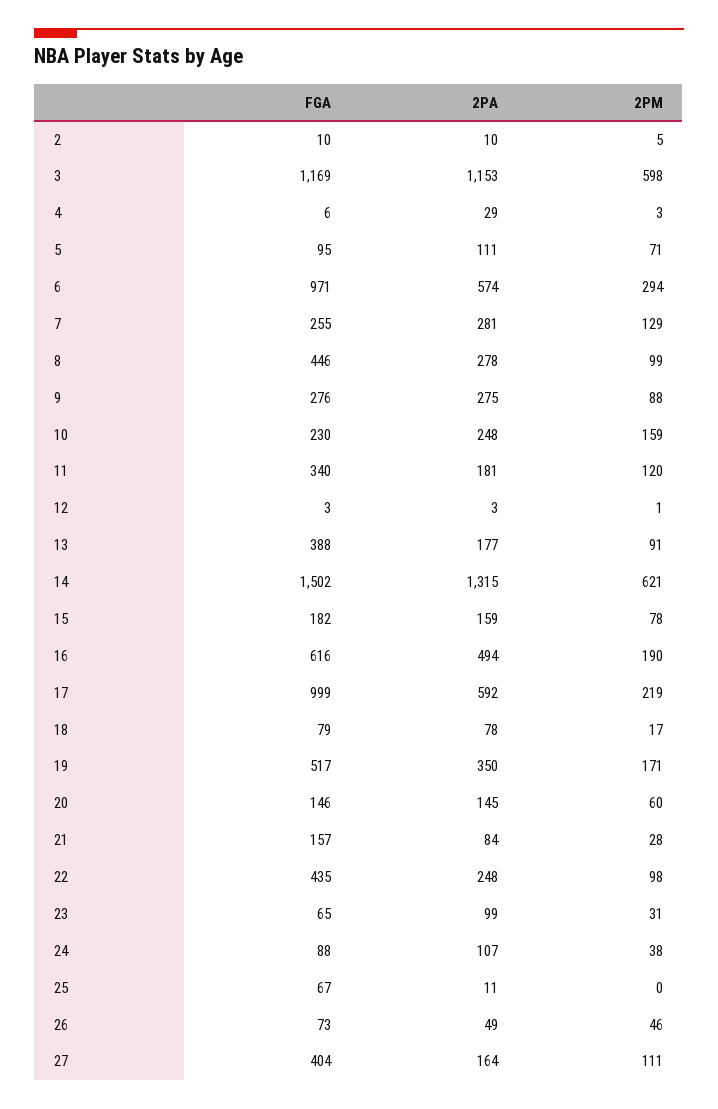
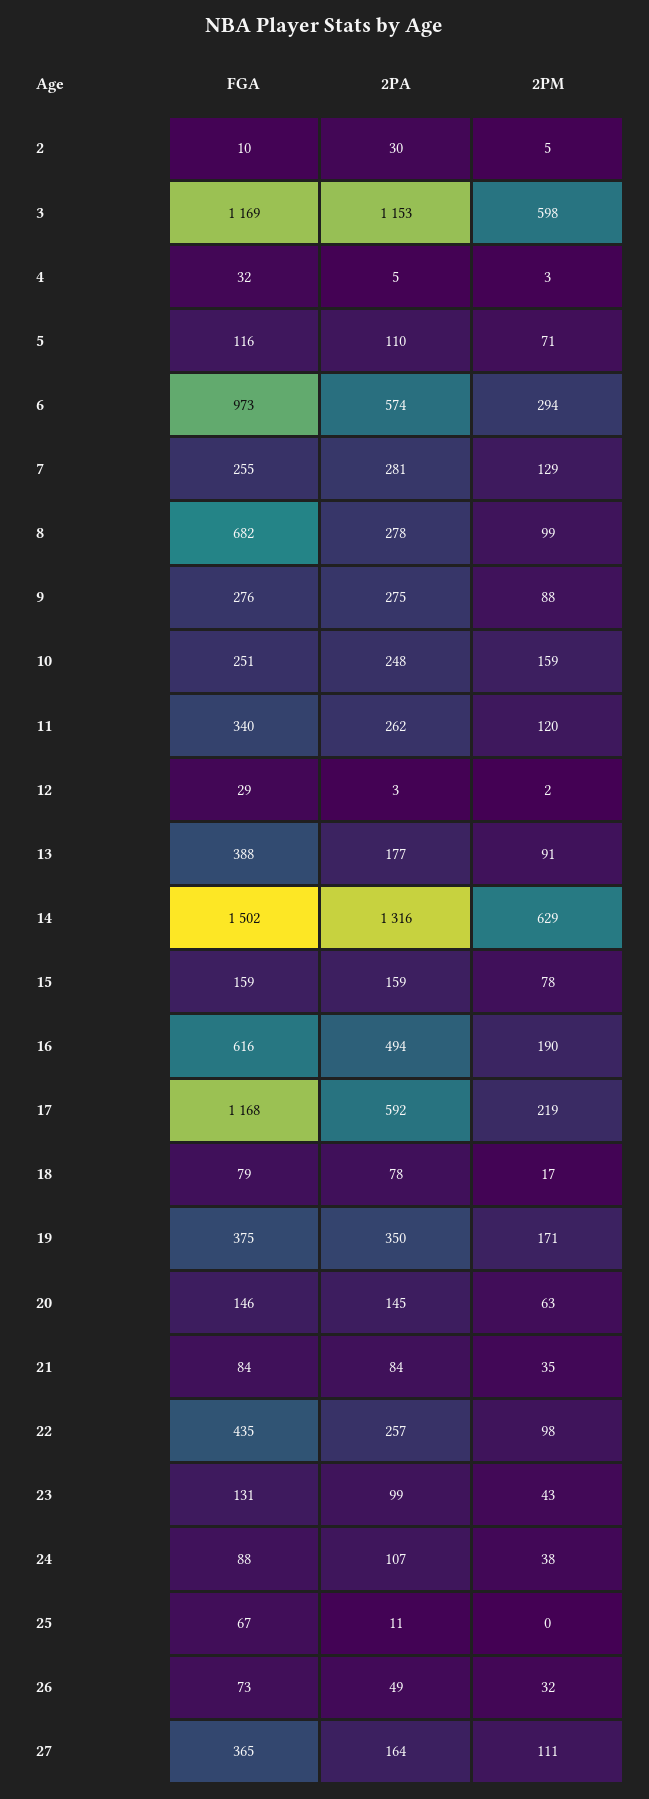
  {
    "FGA": {
      "2": 10,
      "3": 1169,
-     "4": 6,
+     "4": 32,
-     "5": 95,
+     "5": 116,
-     "6": 971,
+     "6": 973,
      "7": 255,
-     "8": 446,
+     "8": 682,
      "9": 276,
-     "10": 230,
+     "10": 251,
      "11": 340,
-     "12": 3,
+     "12": 29,
      "13": 388,
      "14": 1502,
-     "15": 182,
+     "15": 159,
      "16": 616,
-     "17": 999,
+     "17": 1168,
      "18": 79,
-     "19": 517,
+     "19": 375,
      "20": 146,
-     "21": 157,
+     "21": 84,
      "22": 435,
-     "23": 65,
+     "23": 131,
      "24": 88,
      "25": 67,
      "26": 73,
-     "27": 404
+     "27": 365
    },
    "2PA": {
-     "2": 10,
+     "2": 30,
      "3": 1153,
-     "4": 29,
+     "4": 5,
-     "5": 111,
+     "5": 110,
      "6": 574,
      "7": 281,
      "8": 278,
      "9": 275,
      "10": 248,
-     "11": 181,
+     "11": 262,
      "12": 3,
      "13": 177,
-     "14": 1315,
+     "14": 1316,
      "15": 159,
      "16": 494,
      "17": 592,
      "18": 78,
      "19": 350,
      "20": 145,
      "21": 84,
-     "22": 248,
+     "22": 257,
      "23": 99,
      "24": 107,
      "25": 11,
      "26": 49,
      "27": 164
    },
    "2PM": {
      "2": 5,
      "3": 598,
      "4": 3,
      "5": 71,
      "6": 294,
      "7": 129,
      "8": 99,
      "9": 88,
      "10": 159,
      "11": 120,
-     "12": 1,
+     "12": 2,
      "13": 91,
-     "14": 621,
+     "14": 629,
      "15": 78,
      "16": 190,
      "17": 219,
      "18": 17,
      "19": 171,
-     "20": 60,
+     "20": 63,
-     "21": 28,
+     "21": 35,
      "22": 98,
-     "23": 31,
+     "23": 43,
      "24": 38,
      "25": 0,
-     "26": 46,
+     "26": 32,
      "27": 111
    }
  }

